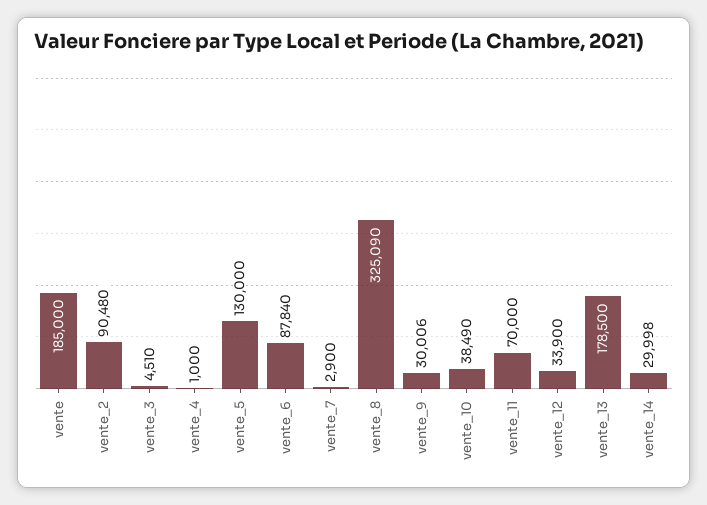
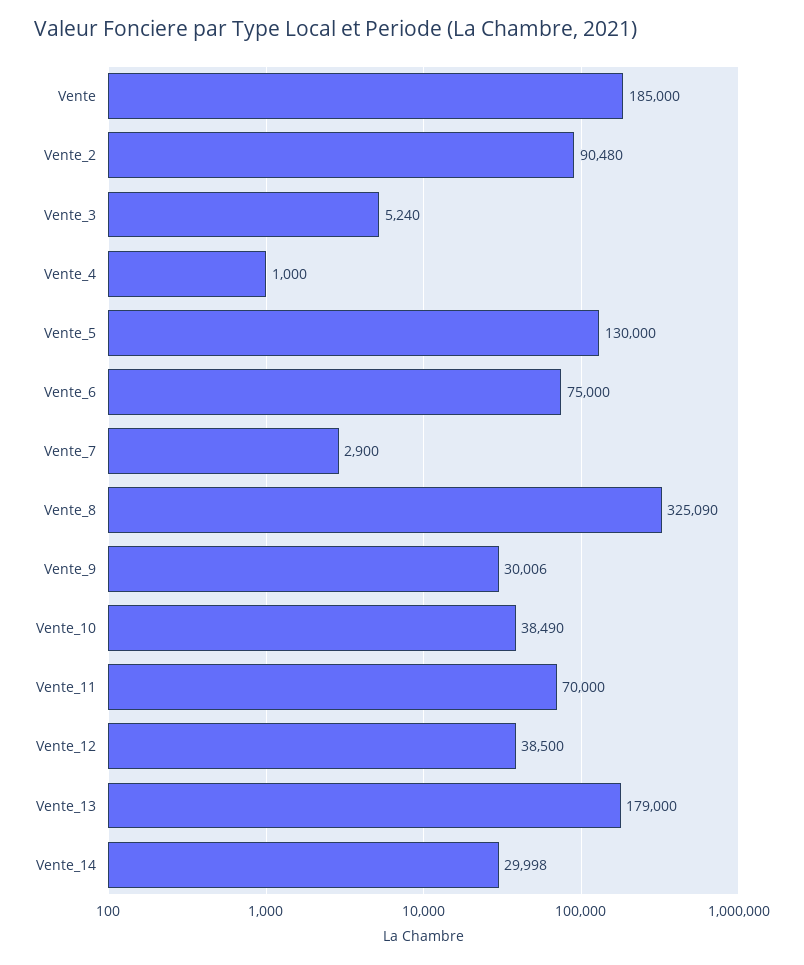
  {
    "vente": 185000,
    "vente_2": 90480,
-   "vente_3": 4510,
+   "vente_3": 5240,
    "vente_4": 1000,
    "vente_5": 130000,
-   "vente_6": 87840,
+   "vente_6": 75000,
    "vente_7": 2900,
    "vente_8": 325090,
    "vente_9": 30006,
    "vente_10": 38490,
    "vente_11": 70000,
-   "vente_12": 33900,
+   "vente_12": 38500,
-   "vente_13": 178500,
+   "vente_13": 179000,
    "vente_14": 29998
  }

